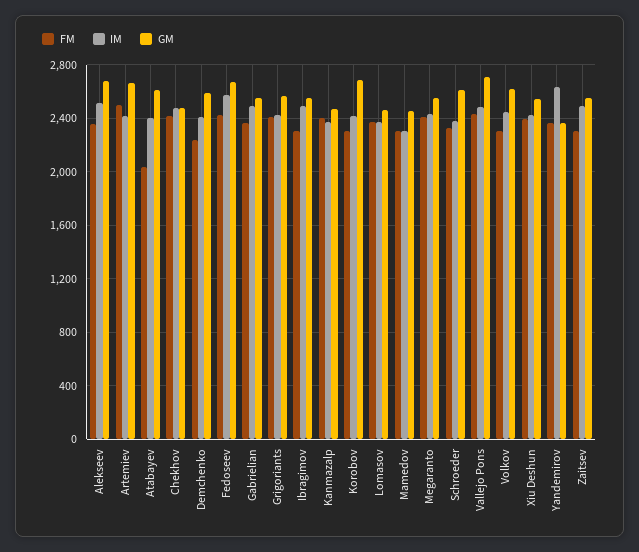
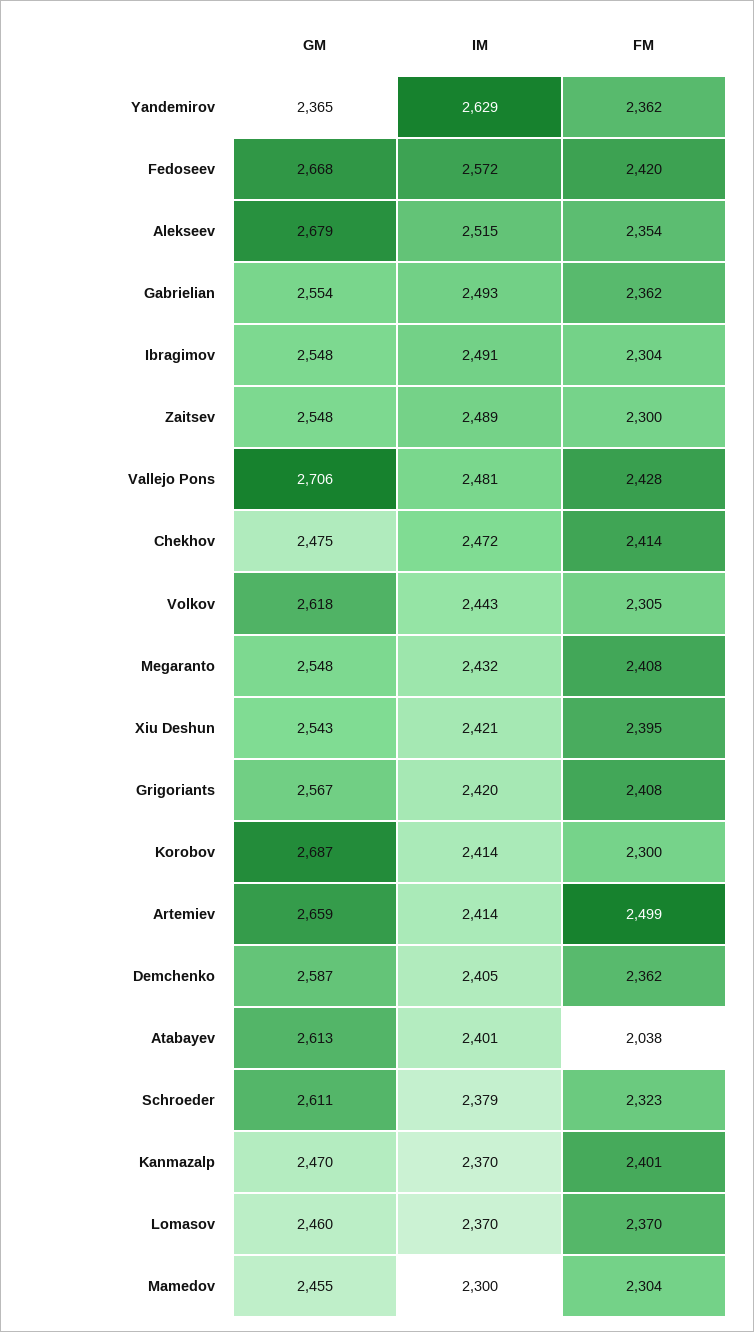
  {
    "FM": {
      "Alekseev": 2354,
      "Artemiev": 2499,
      "Atabayev": 2038,
      "Chekhov": 2414,
-     "Demchenko": 2250,
+     "Demchenko": 2362,
      "Fedoseev": 2420,
      "Gabrielian": 2362,
      "Grigoriants": 2408,
      "Ibragimov": 2304,
      "Kanmazalp": 2401,
      "Korobov": 2300,
      "Lomasov": 2370,
      "Mamedov": 2304,
      "Megaranto": 2408,
      "Schroeder": 2323,
      "Vallejo Pons": 2428,
      "Volkov": 2305,
      "Xiu Deshun": 2395,
      "Yandemirov": 2362,
      "Zaitsev": 2300
    },
    "IM": {
      "Alekseev": 2515,
      "Artemiev": 2414,
      "Atabayev": 2401,
      "Chekhov": 2472,
      "Demchenko": 2405,
      "Fedoseev": 2572,
      "Gabrielian": 2493,
      "Grigoriants": 2420,
      "Ibragimov": 2491,
      "Kanmazalp": 2370,
      "Korobov": 2414,
      "Lomasov": 2370,
      "Mamedov": 2300,
      "Megaranto": 2432,
      "Schroeder": 2379,
      "Vallejo Pons": 2481,
      "Volkov": 2443,
      "Xiu Deshun": 2421,
      "Yandemirov": 2629,
      "Zaitsev": 2489
    },
    "GM": {
      "Alekseev": 2679,
      "Artemiev": 2659,
      "Atabayev": 2613,
      "Chekhov": 2475,
      "Demchenko": 2587,
      "Fedoseev": 2668,
      "Gabrielian": 2554,
      "Grigoriants": 2567,
      "Ibragimov": 2548,
      "Kanmazalp": 2470,
      "Korobov": 2687,
      "Lomasov": 2460,
      "Mamedov": 2455,
      "Megaranto": 2548,
      "Schroeder": 2611,
      "Vallejo Pons": 2706,
      "Volkov": 2618,
      "Xiu Deshun": 2543,
      "Yandemirov": 2365,
      "Zaitsev": 2548
    }
  }

